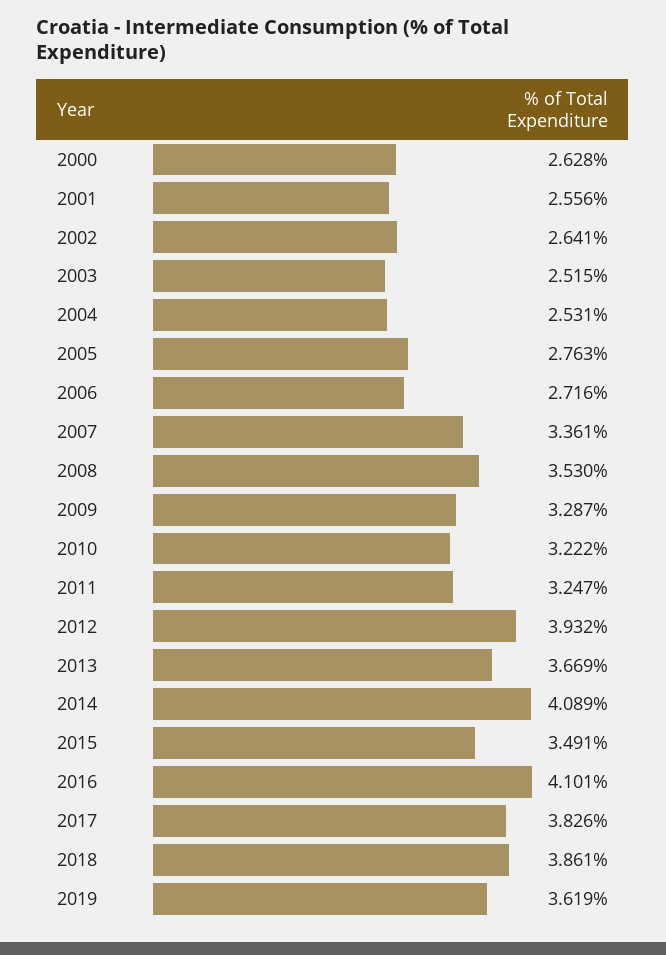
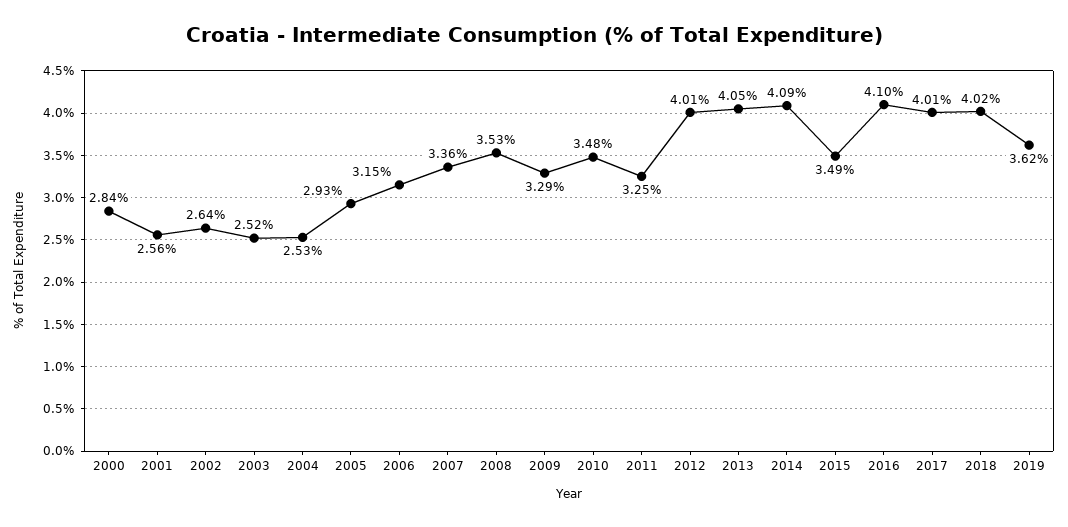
  {
-   "2000": 2.628,
+   "2000": 2.84,
    "2001": 2.556,
    "2002": 2.641,
    "2003": 2.515,
    "2004": 2.531,
-   "2005": 2.763,
+   "2005": 2.93,
-   "2006": 2.716,
+   "2006": 3.15,
    "2007": 3.361,
    "2008": 3.53,
    "2009": 3.287,
-   "2010": 3.222,
+   "2010": 3.48,
    "2011": 3.247,
-   "2012": 3.932,
+   "2012": 4.01,
-   "2013": 3.669,
+   "2013": 4.05,
    "2014": 4.089,
    "2015": 3.491,
    "2016": 4.101,
-   "2017": 3.826,
+   "2017": 4.01,
-   "2018": 3.861,
+   "2018": 4.02,
    "2019": 3.619
  }

